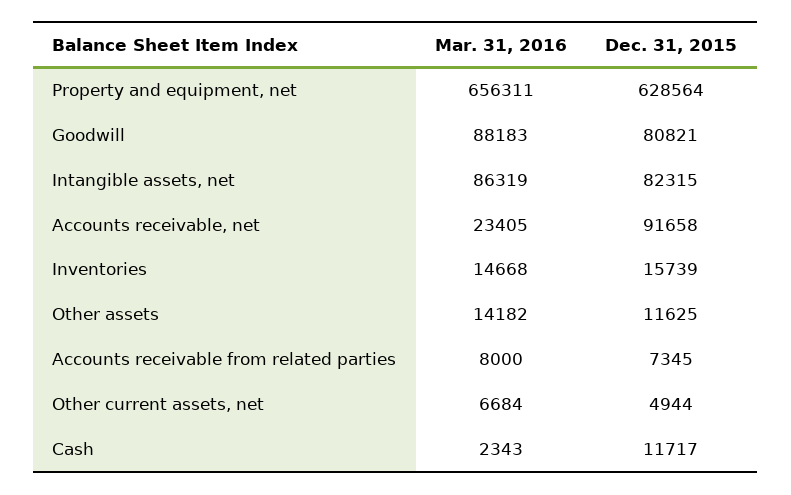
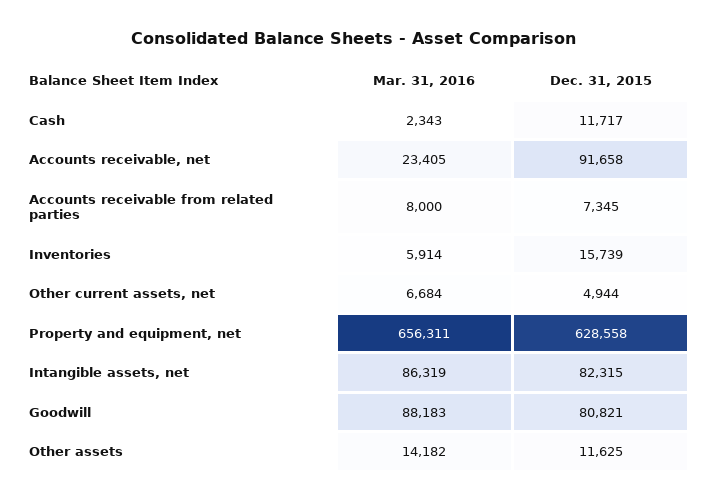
  {
    "Mar. 31, 2016": {
      "Property and equipment, net": 656311,
      "Goodwill": 88183,
      "Intangible assets, net": 86319,
      "Accounts receivable, net": 23405,
-     "Inventories": 14668,
+     "Inventories": 5914,
      "Other assets": 14182,
      "Accounts receivable from related parties": 8000,
      "Other current assets, net": 6684,
      "Cash": 2343
    },
    "Dec. 31, 2015": {
-     "Property and equipment, net": 628564,
+     "Property and equipment, net": 628558,
      "Goodwill": 80821,
      "Intangible assets, net": 82315,
      "Accounts receivable, net": 91658,
      "Inventories": 15739,
      "Other assets": 11625,
      "Accounts receivable from related parties": 7345,
      "Other current assets, net": 4944,
      "Cash": 11717
    }
  }

